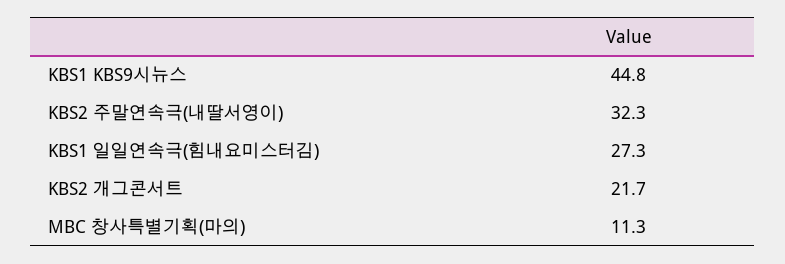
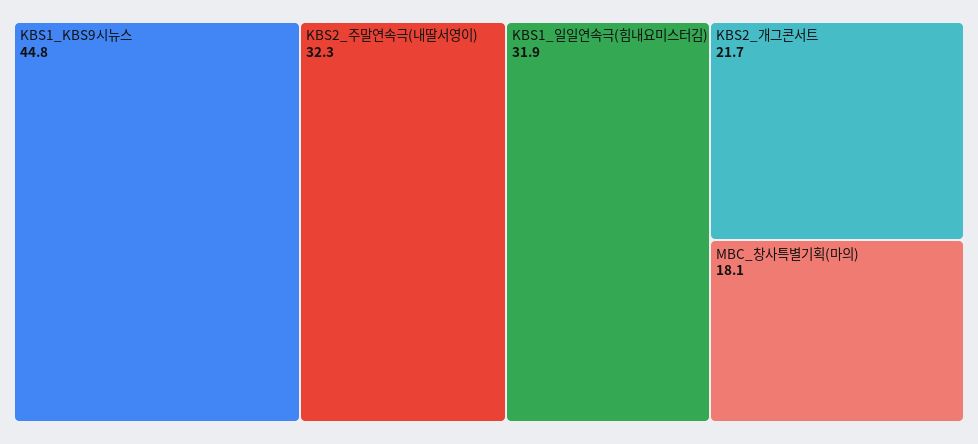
  {
    "KBS1 KBS9시뉴스": 44.8,
    "KBS2 주말연속극(내딸서영이)": 32.3,
-   "KBS1 일일연속극(힘내요미스터김)": 27.3,
+   "KBS1 일일연속극(힘내요미스터김)": 31.9,
    "KBS2 개그콘서트": 21.7,
-   "MBC 창사특별기획(마의)": 11.3
+   "MBC 창사특별기획(마의)": 18.1
  }

